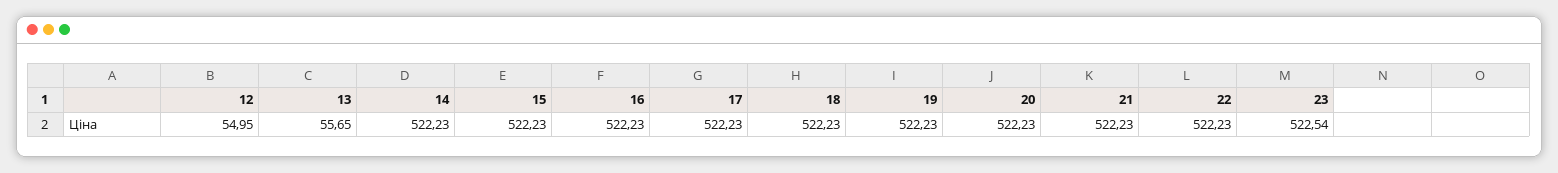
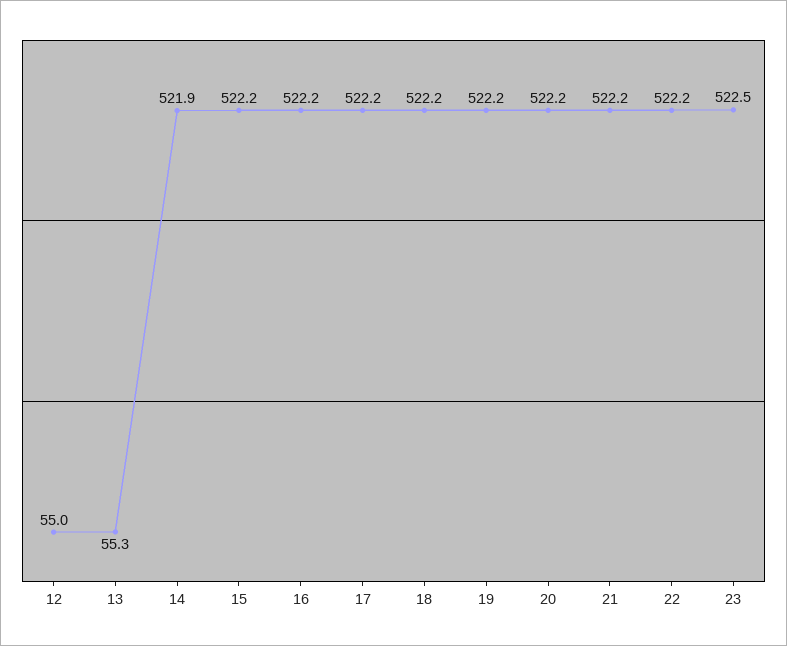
  {
    "12": 54.95,
-   "13": 55.65,
+   "13": 55.3,
-   "14": 522.23,
+   "14": 521.9,
    "15": 522.23,
    "16": 522.23,
    "17": 522.23,
    "18": 522.23,
    "19": 522.23,
    "20": 522.23,
    "21": 522.23,
    "22": 522.23,
    "23": 522.54
  }

